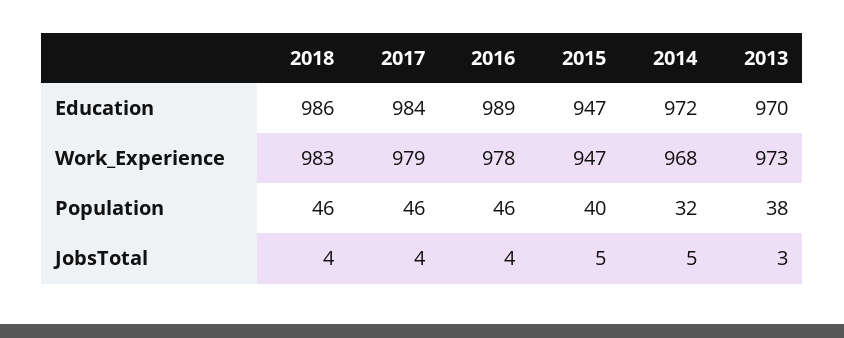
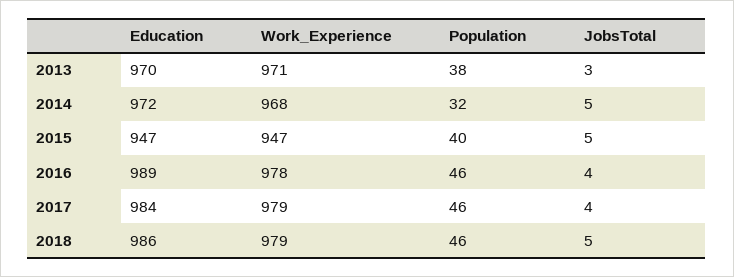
  {
    "2018": {
      "Education": 986,
-     "Work_Experience": 983,
+     "Work_Experience": 979,
      "Population": 46,
-     "JobsTotal": 4
+     "JobsTotal": 5
    },
    "2017": {
      "Education": 984,
      "Work_Experience": 979,
      "Population": 46,
      "JobsTotal": 4
    },
    "2016": {
      "Education": 989,
      "Work_Experience": 978,
      "Population": 46,
      "JobsTotal": 4
    },
    "2015": {
      "Education": 947,
      "Work_Experience": 947,
      "Population": 40,
      "JobsTotal": 5
    },
    "2014": {
      "Education": 972,
      "Work_Experience": 968,
      "Population": 32,
      "JobsTotal": 5
    },
    "2013": {
      "Education": 970,
-     "Work_Experience": 973,
+     "Work_Experience": 971,
      "Population": 38,
      "JobsTotal": 3
    }
  }

